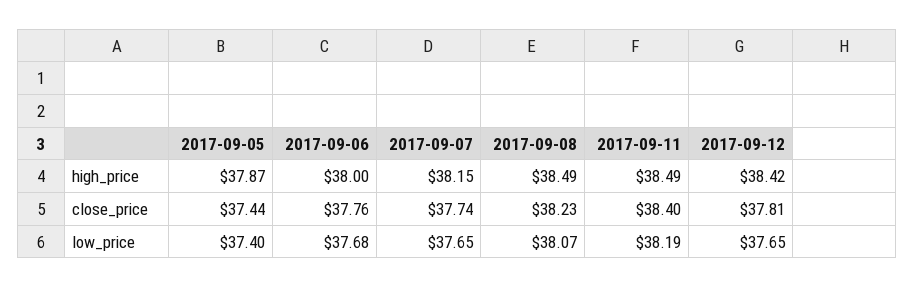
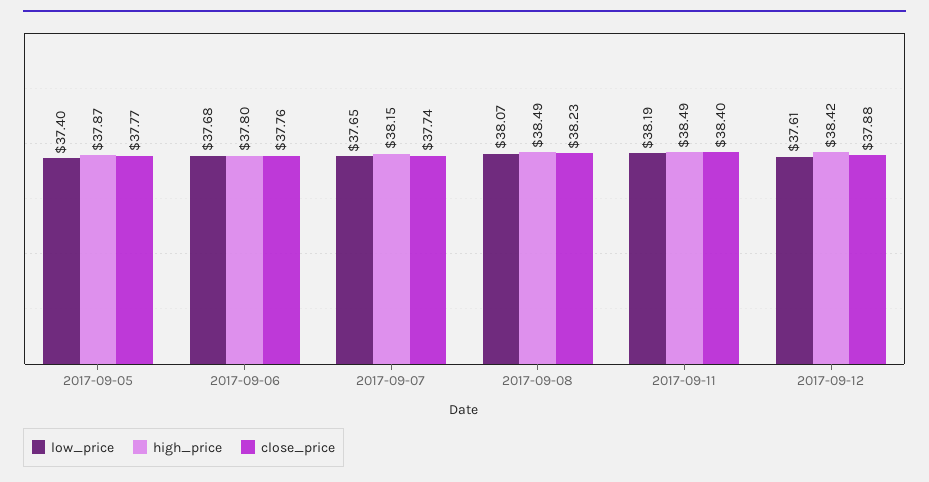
  {
    "high_price": {
      "2017-09-05": 37.87,
-     "2017-09-06": 38,
+     "2017-09-06": 37.8,
      "2017-09-07": 38.15,
      "2017-09-08": 38.49,
      "2017-09-11": 38.49,
      "2017-09-12": 38.42
    },
    "close_price": {
-     "2017-09-05": 37.44,
+     "2017-09-05": 37.77,
      "2017-09-06": 37.76,
      "2017-09-07": 37.74,
      "2017-09-08": 38.23,
      "2017-09-11": 38.4,
-     "2017-09-12": 37.81
+     "2017-09-12": 37.88
    },
    "low_price": {
      "2017-09-05": 37.4,
      "2017-09-06": 37.68,
      "2017-09-07": 37.65,
      "2017-09-08": 38.07,
      "2017-09-11": 38.19,
-     "2017-09-12": 37.65
+     "2017-09-12": 37.61
    }
  }

